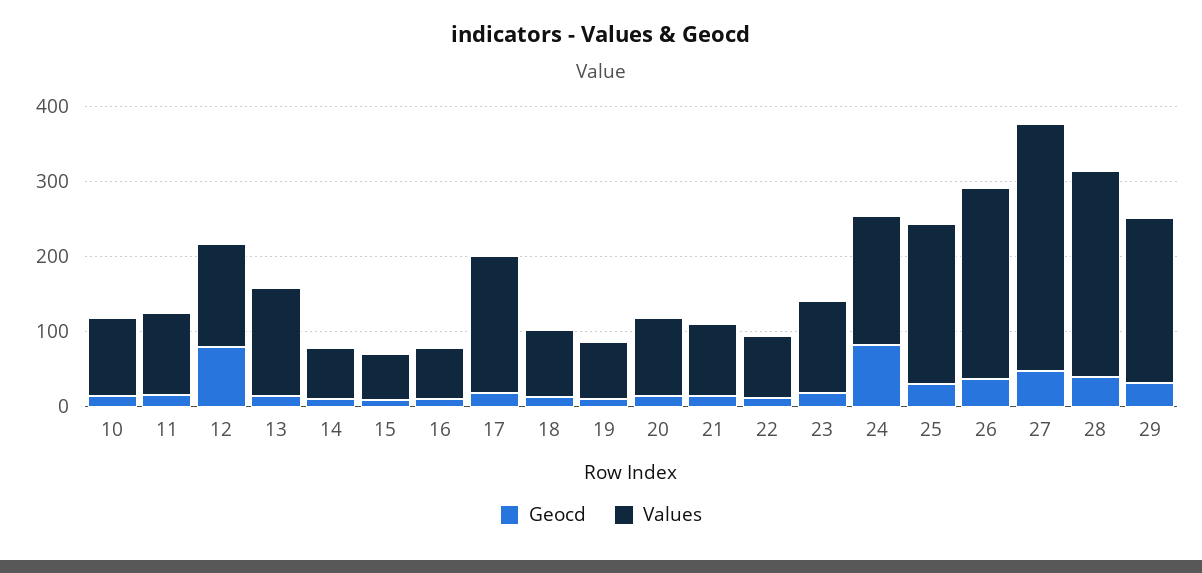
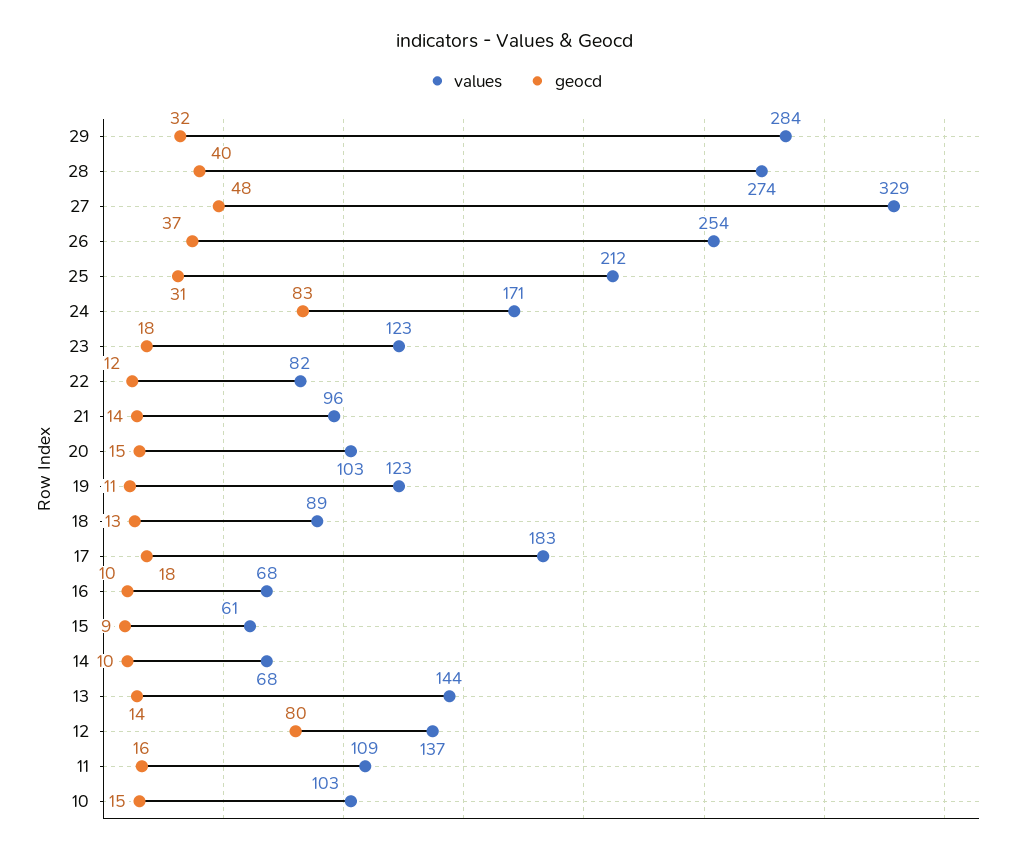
  {
    "Geocd": {
      "10": 15,
      "11": 16,
      "12": 80,
      "13": 14,
      "14": 10,
      "15": 9,
      "16": 10,
      "17": 18,
      "18": 13,
      "19": 11,
      "20": 15,
      "21": 14,
      "22": 12,
      "23": 18,
      "24": 83,
      "25": 31,
      "26": 37,
      "27": 48,
      "28": 40,
      "29": 32
    },
    "Values": {
      "10": 103,
      "11": 109,
      "12": 137,
      "13": 144,
      "14": 68,
      "15": 61,
      "16": 68,
      "17": 183,
      "18": 89,
-     "19": 80,
+     "19": 123,
      "20": 103,
      "21": 96,
      "22": 82,
      "23": 123,
      "24": 171,
      "25": 212,
      "26": 254,
      "27": 329,
      "28": 274,
-     "29": 220
+     "29": 284
    }
  }

